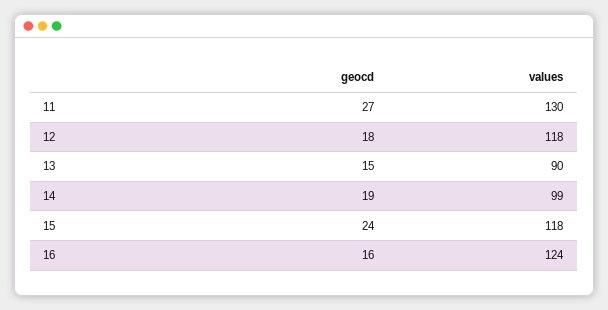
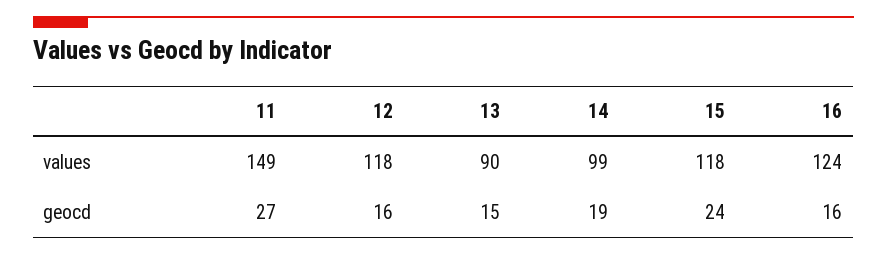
  {
    "geocd": {
      "11": 27,
-     "12": 18,
+     "12": 16,
      "13": 15,
      "14": 19,
      "15": 24,
      "16": 16
    },
    "values": {
-     "11": 130,
+     "11": 149,
      "12": 118,
      "13": 90,
      "14": 99,
      "15": 118,
      "16": 124
    }
  }

